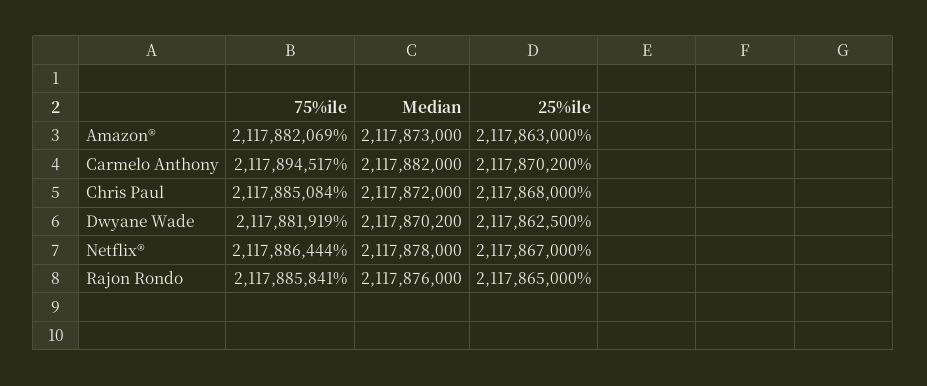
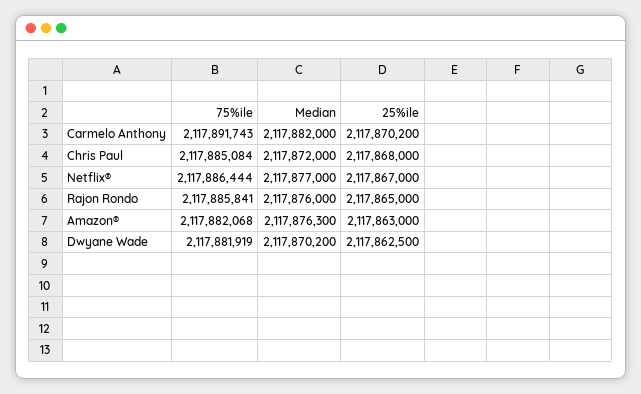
  {
    "75%ile": {
-     "Amazon®": 2117882069,
+     "Amazon®": 2117882068,
-     "Carmelo Anthony": 2117894517,
+     "Carmelo Anthony": 2117891743,
      "Chris Paul": 2117885084,
      "Dwyane Wade": 2117881919,
      "Netflix®": 2117886444,
      "Rajon Rondo": 2117885841
    },
    "Median": {
-     "Amazon®": 2117873000,
+     "Amazon®": 2117876300,
      "Carmelo Anthony": 2117882000,
      "Chris Paul": 2117872000,
      "Dwyane Wade": 2117870200,
-     "Netflix®": 2117878000,
+     "Netflix®": 2117877000,
      "Rajon Rondo": 2117876000
    },
    "25%ile": {
      "Amazon®": 2117863000,
      "Carmelo Anthony": 2117870200,
      "Chris Paul": 2117868000,
      "Dwyane Wade": 2117862500,
      "Netflix®": 2117867000,
      "Rajon Rondo": 2117865000
    }
  }

